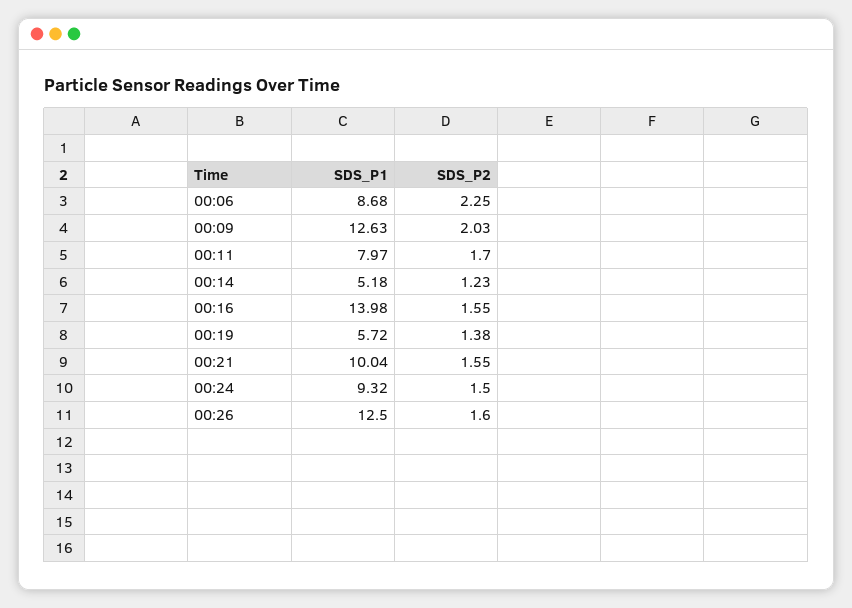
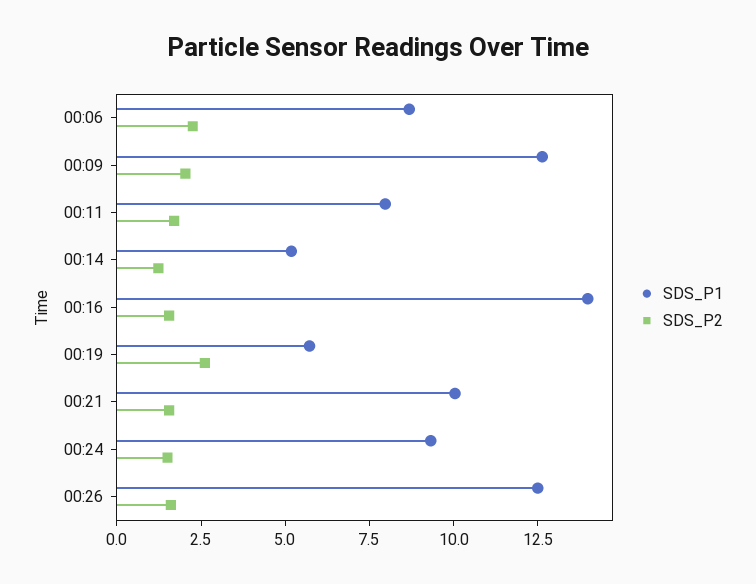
  {
    "SDS_P1": {
      "00:06": 8.68,
      "00:09": 12.63,
      "00:11": 7.97,
      "00:14": 5.18,
      "00:16": 13.98,
      "00:19": 5.72,
      "00:21": 10.04,
      "00:24": 9.32,
      "00:26": 12.5
    },
    "SDS_P2": {
      "00:06": 2.25,
      "00:09": 2.03,
      "00:11": 1.7,
      "00:14": 1.23,
      "00:16": 1.55,
-     "00:19": 1.38,
+     "00:19": 2.5,
      "00:21": 1.55,
      "00:24": 1.5,
      "00:26": 1.6
    }
  }

